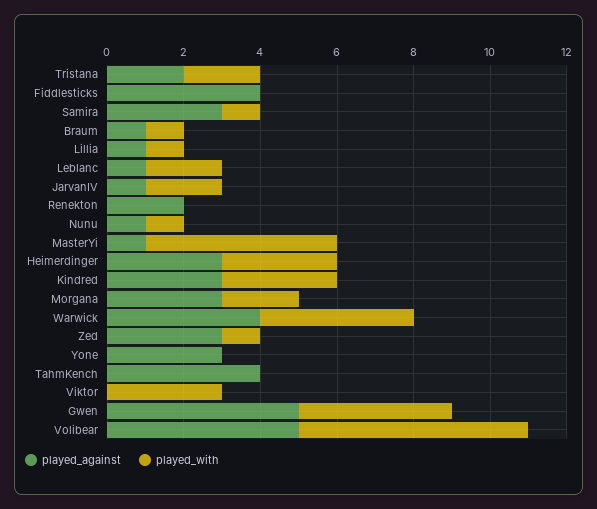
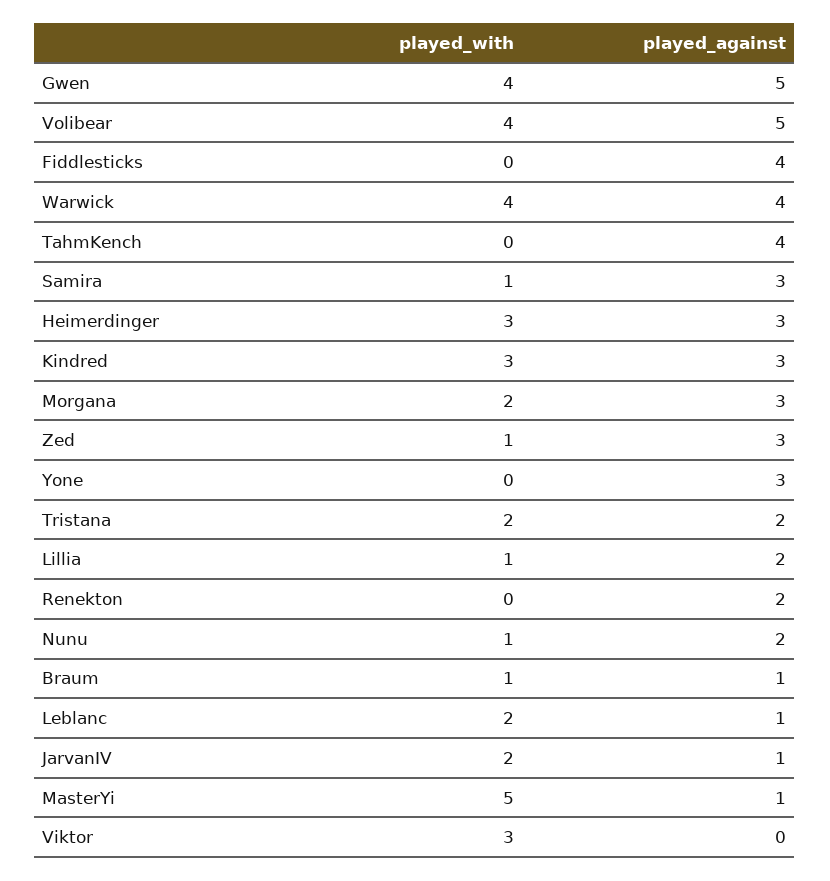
  {
    "played_against": {
      "Tristana": 2,
      "Fiddlesticks": 4,
      "Samira": 3,
      "Braum": 1,
-     "Lillia": 1,
+     "Lillia": 2,
      "Leblanc": 1,
      "JarvanIV": 1,
      "Renekton": 2,
-     "Nunu": 1,
+     "Nunu": 2,
      "MasterYi": 1,
      "Heimerdinger": 3,
      "Kindred": 3,
      "Morgana": 3,
      "Warwick": 4,
      "Zed": 3,
      "Yone": 3,
      "TahmKench": 4,
      "Viktor": 0,
      "Gwen": 5,
      "Volibear": 5
    },
    "played_with": {
      "Tristana": 2,
      "Fiddlesticks": 0,
      "Samira": 1,
      "Braum": 1,
      "Lillia": 1,
      "Leblanc": 2,
      "JarvanIV": 2,
      "Renekton": 0,
      "Nunu": 1,
      "MasterYi": 5,
      "Heimerdinger": 3,
      "Kindred": 3,
      "Morgana": 2,
      "Warwick": 4,
      "Zed": 1,
      "Yone": 0,
      "TahmKench": 0,
      "Viktor": 3,
      "Gwen": 4,
-     "Volibear": 6
+     "Volibear": 4
    }
  }

